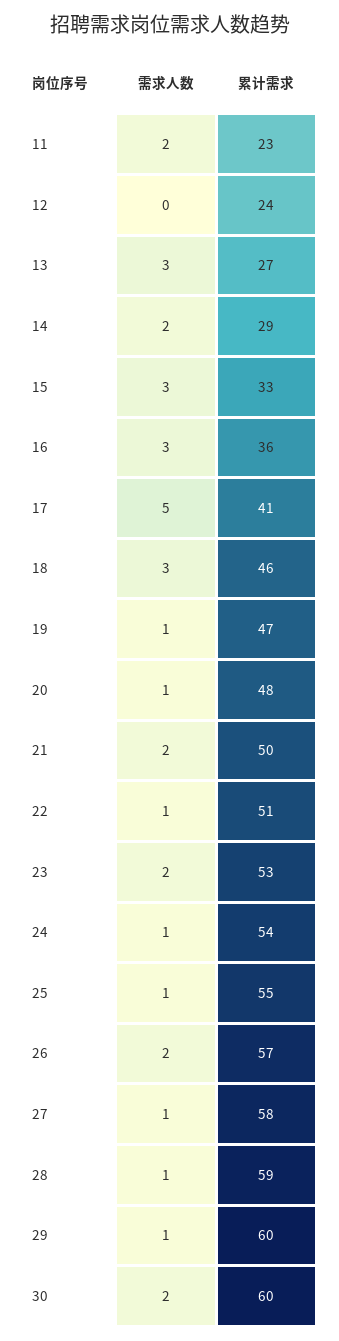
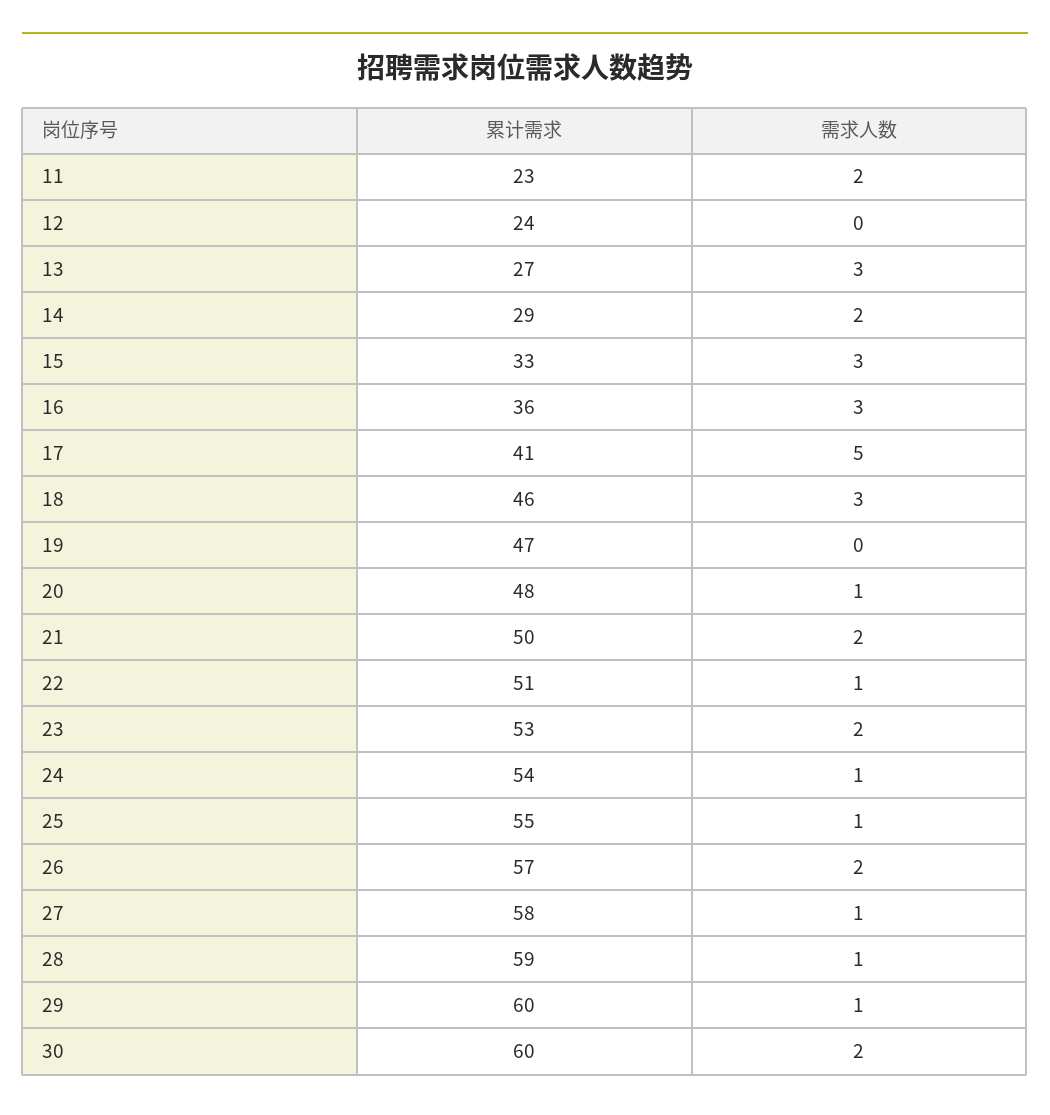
  {
    "需求人数": {
      "11": 2,
      "12": 0,
      "13": 3,
      "14": 2,
      "15": 3,
      "16": 3,
      "17": 5,
      "18": 3,
-     "19": 1,
+     "19": 0,
      "20": 1,
      "21": 2,
      "22": 1,
      "23": 2,
      "24": 1,
      "25": 1,
      "26": 2,
      "27": 1,
      "28": 1,
      "29": 1,
      "30": 2
    },
    "累计需求": {
      "11": 23,
      "12": 24,
      "13": 27,
      "14": 29,
      "15": 33,
      "16": 36,
      "17": 41,
      "18": 46,
      "19": 47,
      "20": 48,
      "21": 50,
      "22": 51,
      "23": 53,
      "24": 54,
      "25": 55,
      "26": 57,
      "27": 58,
      "28": 59,
      "29": 60,
      "30": 60
    }
  }

